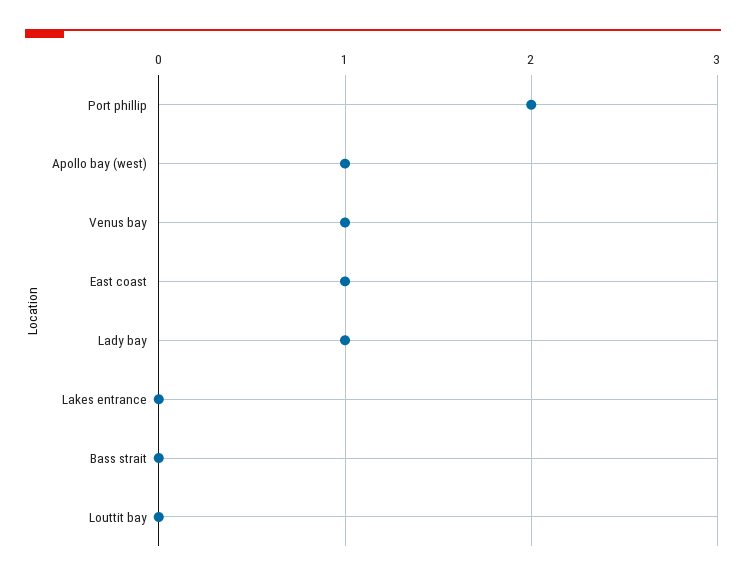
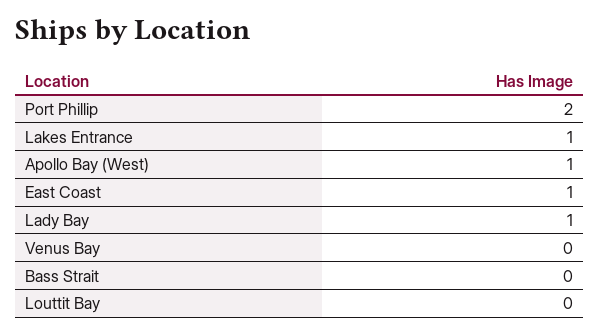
  {
    "Port phillip": 2,
    "Apollo bay (west)": 1,
-   "Venus bay": 1,
+   "Venus bay": 0,
    "East coast": 1,
    "Lady bay": 1,
-   "Lakes entrance": 0,
+   "Lakes entrance": 1,
    "Bass strait": 0,
    "Louttit bay": 0
  }

